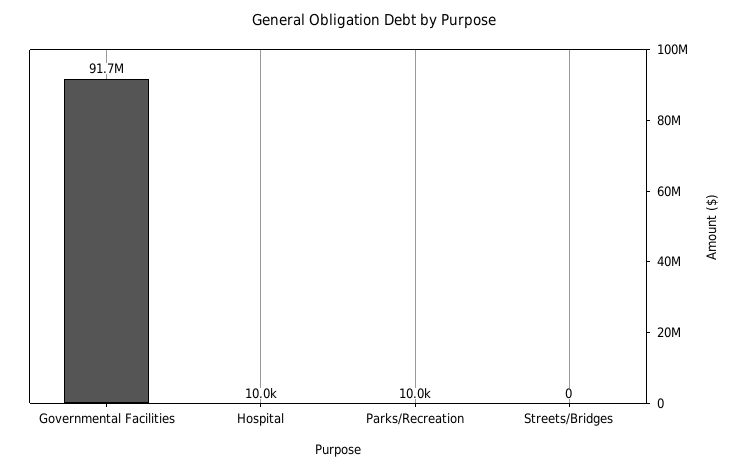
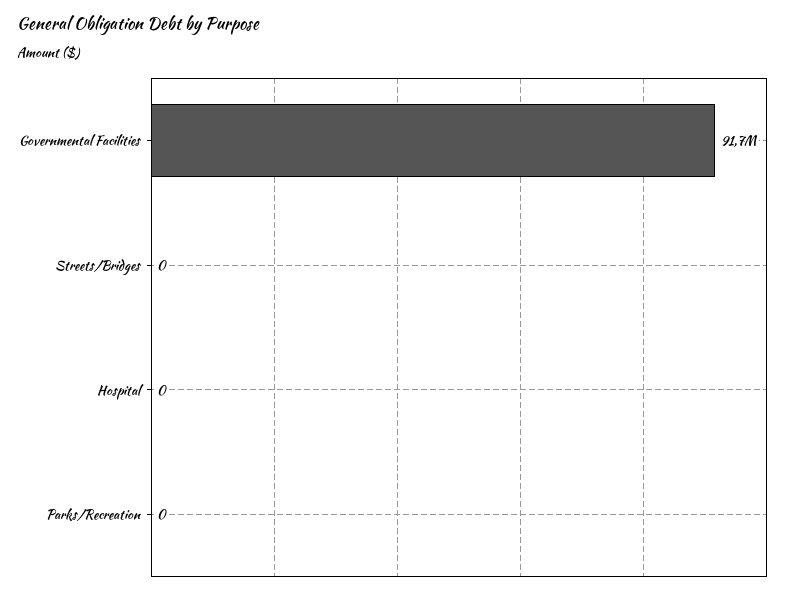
  {
    "Governmental Facilities": 91700000,
-   "Hospital": 10000,
+   "Hospital": 0,
-   "Parks/Recreation": 10000,
+   "Parks/Recreation": 0,
    "Streets/Bridges": 0
  }

